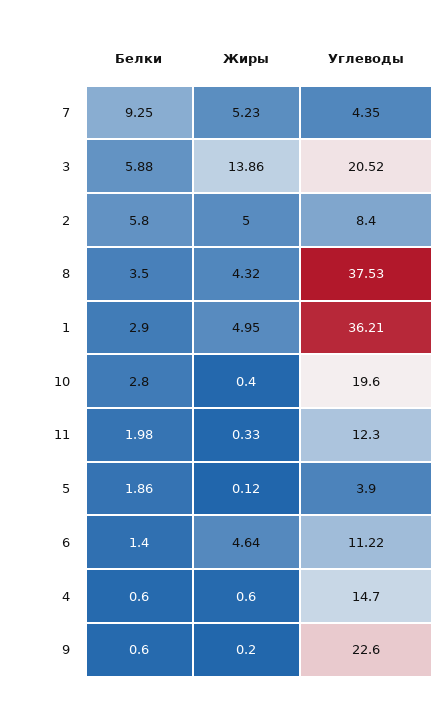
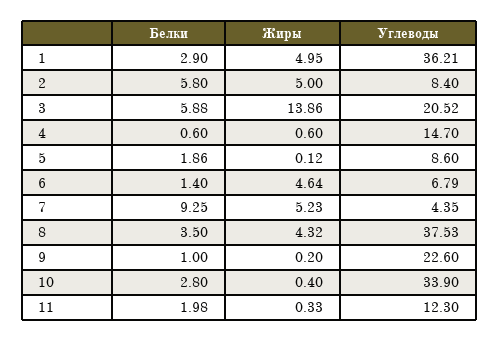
  {
    "Белки": {
      "7": 9.25,
      "3": 5.88,
      "2": 5.8,
      "8": 3.5,
      "1": 2.9,
      "10": 2.8,
      "11": 1.98,
      "5": 1.86,
      "6": 1.4,
      "4": 0.6,
-     "9": 0.6
+     "9": 1
    },
    "Жиры": {
      "7": 5.23,
      "3": 13.86,
      "2": 5,
      "8": 4.32,
      "1": 4.95,
      "10": 0.4,
      "11": 0.33,
      "5": 0.12,
      "6": 4.64,
      "4": 0.6,
      "9": 0.2
    },
    "Углеводы": {
      "7": 4.35,
      "3": 20.52,
      "2": 8.4,
      "8": 37.53,
      "1": 36.21,
-     "10": 19.6,
+     "10": 33.9,
      "11": 12.3,
-     "5": 3.9,
+     "5": 8.6,
-     "6": 11.22,
+     "6": 6.79,
      "4": 14.7,
      "9": 22.6
    }
  }

